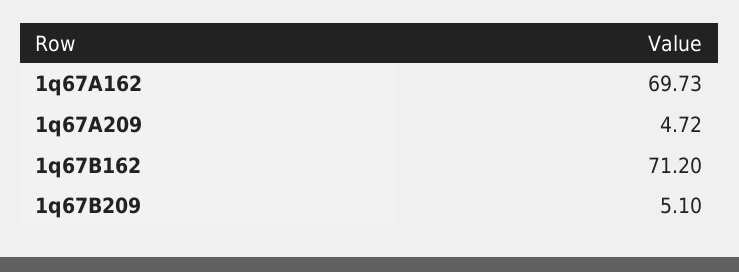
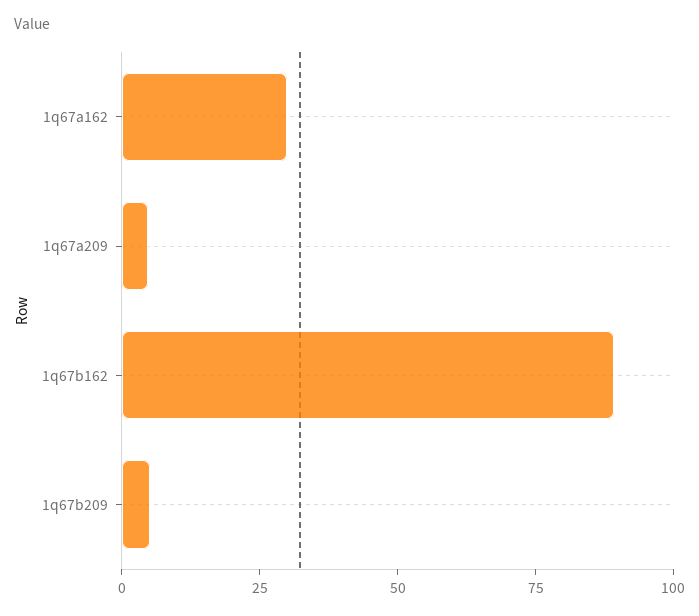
  {
-   "1q67A162": 69.73,
+   "1q67A162": 30,
    "1q67A209": 4.72,
-   "1q67B162": 71.2,
+   "1q67B162": 90,
    "1q67B209": 5.1
  }

